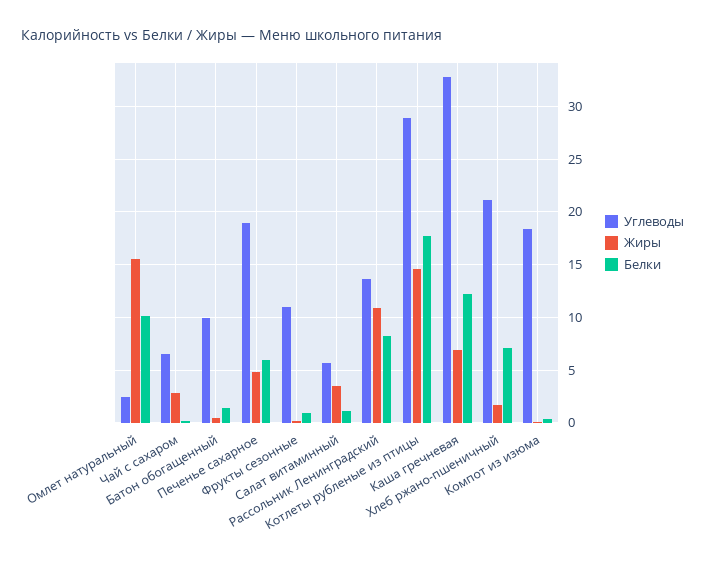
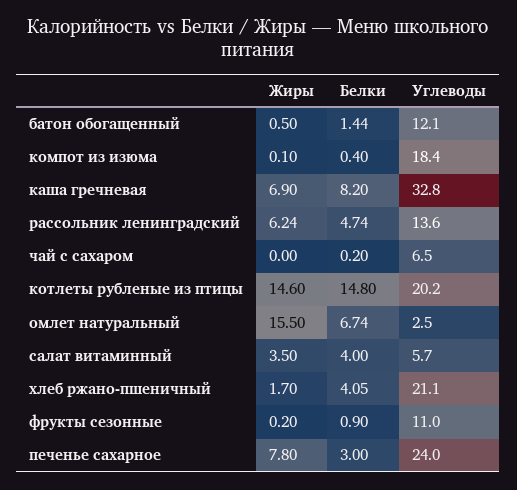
  {
    "Углеводы": {
      "Омлет натуральный": 2.5,
      "Чай с сахаром": 6.5,
-     "Батон обогащенный": 10,
+     "Батон обогащенный": 12.1,
-     "Печенье сахарное": 19,
+     "Печенье сахарное": 24,
      "Фрукты сезонные": 11,
      "Салат витаминный": 5.7,
      "Рассольник Ленинградский": 13.6,
-     "Котлеты рубленые из птицы": 29,
+     "Котлеты рубленые из птицы": 20.2,
      "Каша гречневая": 32.8,
      "Хлеб ржано-пшеничный": 21.1,
      "Компот из изюма": 18.4
    },
    "Жиры": {
      "Омлет натуральный": 15.5,
-     "Чай с сахаром": 3,
+     "Чай с сахаром": 0,
      "Батон обогащенный": 0.5,
-     "Печенье сахарное": 5,
+     "Печенье сахарное": 7.8,
      "Фрукты сезонные": 0.2,
      "Салат витаминный": 3.5,
-     "Рассольник Ленинградский": 11,
+     "Рассольник Ленинградский": 6.24,
      "Котлеты рубленые из птицы": 14.6,
      "Каша гречневая": 6.9,
      "Хлеб ржано-пшеничный": 1.7,
      "Компот из изюма": 0.1
    },
    "Белки": {
-     "Омлет натуральный": 10,
+     "Омлет натуральный": 6.74,
      "Чай с сахаром": 0.2,
      "Батон обогащенный": 1.44,
-     "Печенье сахарное": 6,
+     "Печенье сахарное": 3,
      "Фрукты сезонные": 0.9,
-     "Салат витаминный": 1,
+     "Салат витаминный": 4,
-     "Рассольник Ленинградский": 8,
+     "Рассольник Ленинградский": 4.74,
-     "Котлеты рубленые из птицы": 18,
+     "Котлеты рубленые из птицы": 14.8,
-     "Каша гречневая": 12,
+     "Каша гречневая": 8.2,
-     "Хлеб ржано-пшеничный": 7,
+     "Хлеб ржано-пшеничный": 4.05,
      "Компот из изюма": 0.4
    }
  }

